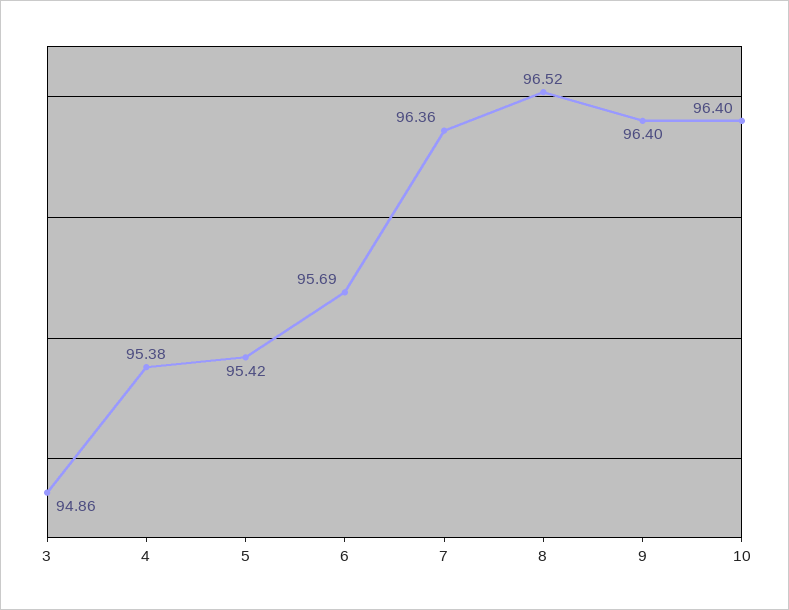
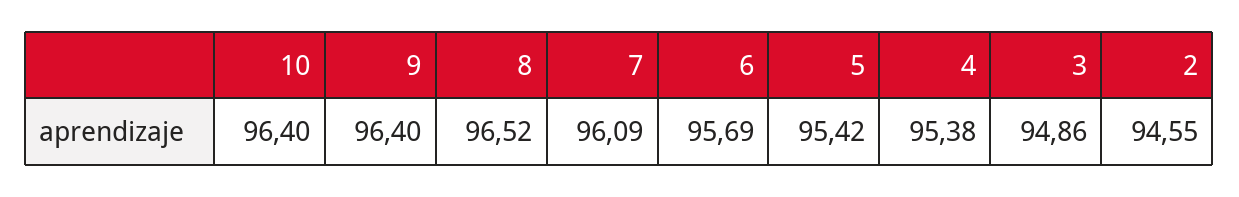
  {
    "3": 94.86,
    "4": 95.38,
    "5": 95.42,
    "6": 95.69,
-   "7": 96.36,
+   "7": 96.09,
    "8": 96.52,
    "9": 96.4,
-   "10": 96.4
+   "10": 96.4,
+   "2": 94.55
  }

